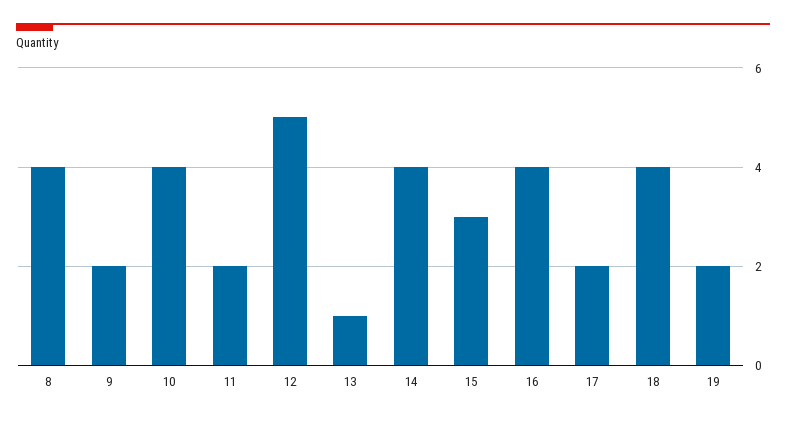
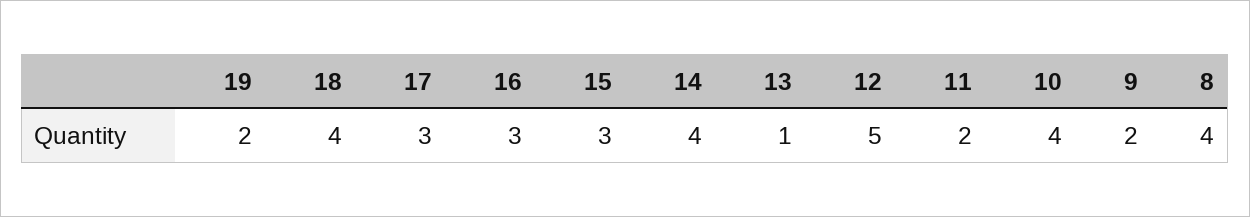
  {
    "8": 4,
    "9": 2,
    "10": 4,
    "11": 2,
    "12": 5,
    "13": 1,
    "14": 4,
    "15": 3,
-   "16": 4,
+   "16": 3,
-   "17": 2,
+   "17": 3,
    "18": 4,
    "19": 2
  }

